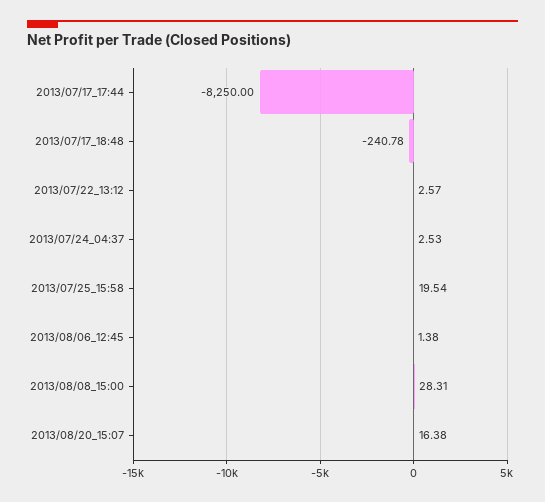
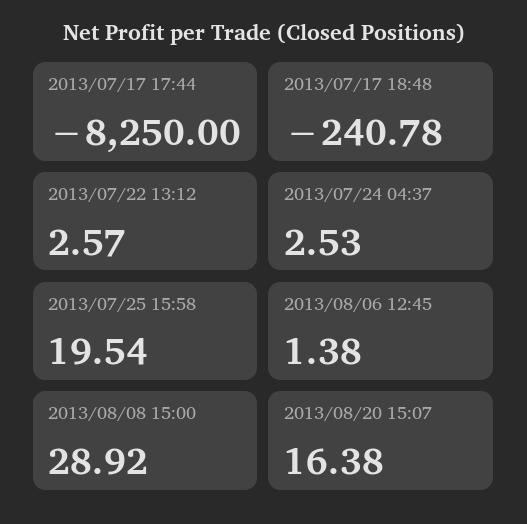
  {
    "2013/07/17_17:44": -8250,
    "2013/07/17_18:48": -240.78,
    "2013/07/22_13:12": 2.57,
    "2013/07/24_04:37": 2.53,
    "2013/07/25_15:58": 19.54,
    "2013/08/06_12:45": 1.38,
-   "2013/08/08_15:00": 28.31,
+   "2013/08/08_15:00": 28.92,
    "2013/08/20_15:07": 16.38
  }

